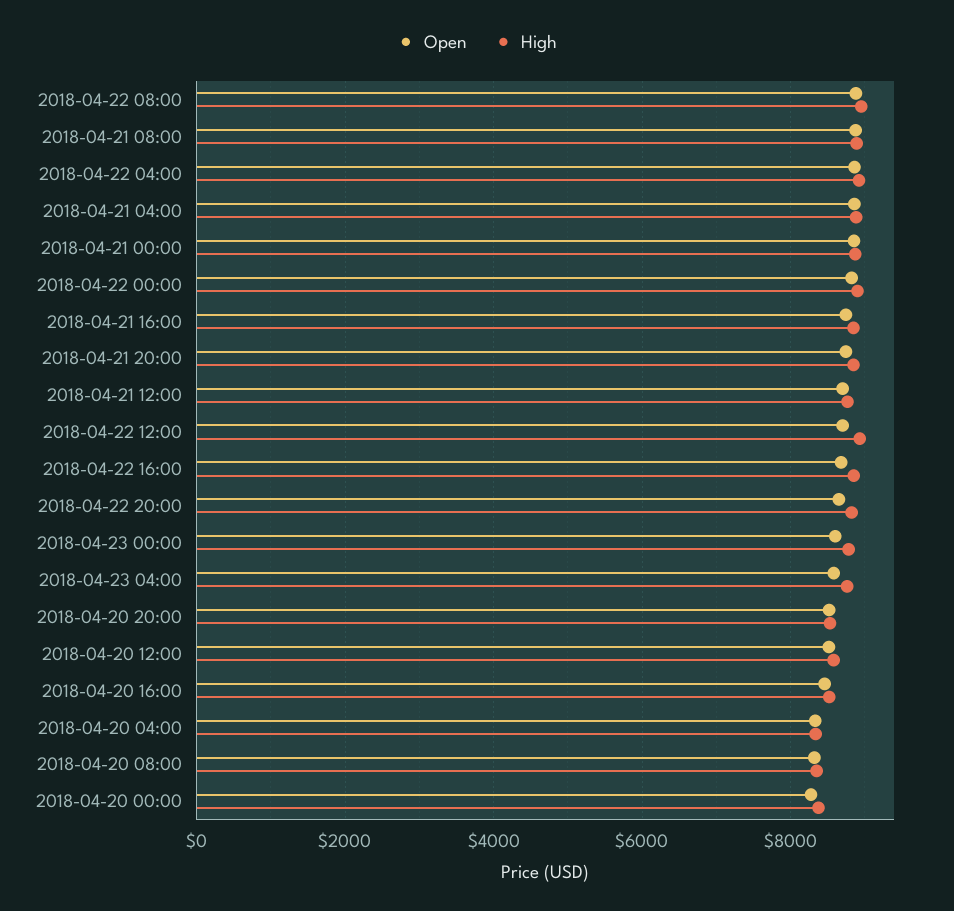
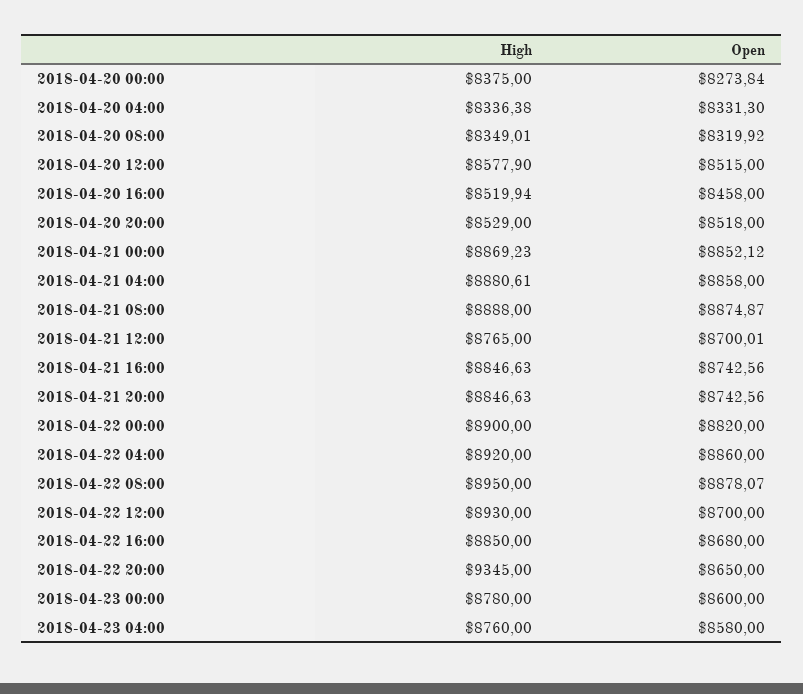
  {
    "Open": {
      "2018-04-22 08:00": 8878.07,
      "2018-04-21 08:00": 8874.87,
      "2018-04-22 04:00": 8860,
      "2018-04-21 04:00": 8858,
      "2018-04-21 00:00": 8852.12,
      "2018-04-22 00:00": 8820,
      "2018-04-21 16:00": 8742.56,
      "2018-04-21 20:00": 8742.56,
      "2018-04-21 12:00": 8700.01,
      "2018-04-22 12:00": 8700,
      "2018-04-22 16:00": 8680,
      "2018-04-22 20:00": 8650,
      "2018-04-23 00:00": 8600,
      "2018-04-23 04:00": 8580,
      "2018-04-20 20:00": 8518,
      "2018-04-20 12:00": 8515,
      "2018-04-20 16:00": 8458,
      "2018-04-20 04:00": 8331.3,
      "2018-04-20 08:00": 8319.92,
      "2018-04-20 00:00": 8273.84
    },
    "High": {
      "2018-04-22 08:00": 8950,
      "2018-04-21 08:00": 8888,
      "2018-04-22 04:00": 8920,
      "2018-04-21 04:00": 8880.61,
      "2018-04-21 00:00": 8869.23,
      "2018-04-22 00:00": 8900,
      "2018-04-21 16:00": 8846.63,
      "2018-04-21 20:00": 8846.63,
      "2018-04-21 12:00": 8765,
      "2018-04-22 12:00": 8930,
      "2018-04-22 16:00": 8850,
-     "2018-04-22 20:00": 8800,
+     "2018-04-22 20:00": 9345,
      "2018-04-23 00:00": 8780,
      "2018-04-23 04:00": 8760,
      "2018-04-20 20:00": 8529,
      "2018-04-20 12:00": 8577.9,
      "2018-04-20 16:00": 8519.94,
      "2018-04-20 04:00": 8336.38,
      "2018-04-20 08:00": 8349.01,
      "2018-04-20 00:00": 8375
    }
  }

